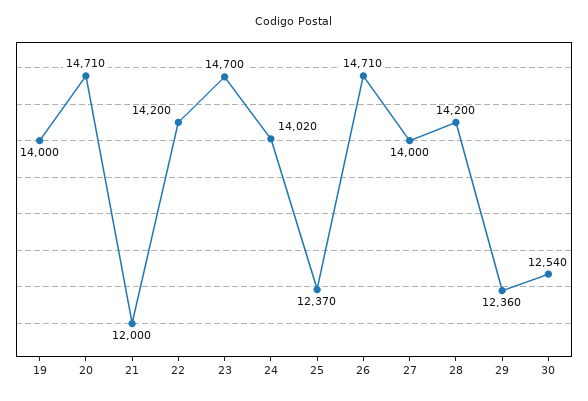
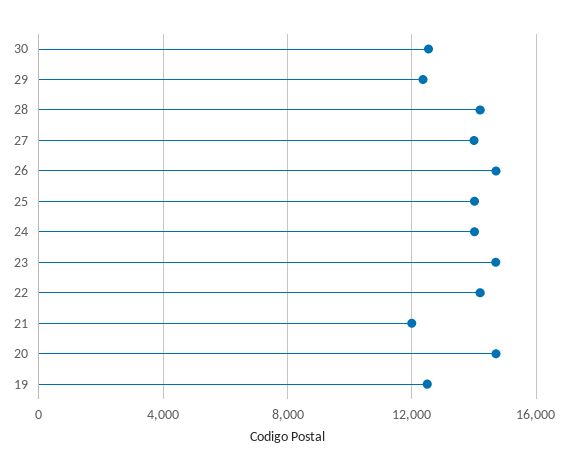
  {
-   "19": 14000,
+   "19": 12500,
    "20": 14710,
    "21": 12000,
    "22": 14200,
    "23": 14700,
    "24": 14020,
-   "25": 12370,
+   "25": 14000,
    "26": 14710,
    "27": 14000,
    "28": 14200,
    "29": 12360,
    "30": 12540
  }

